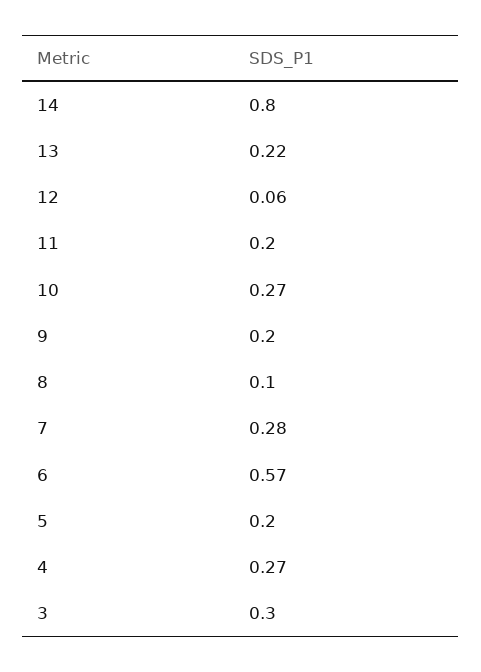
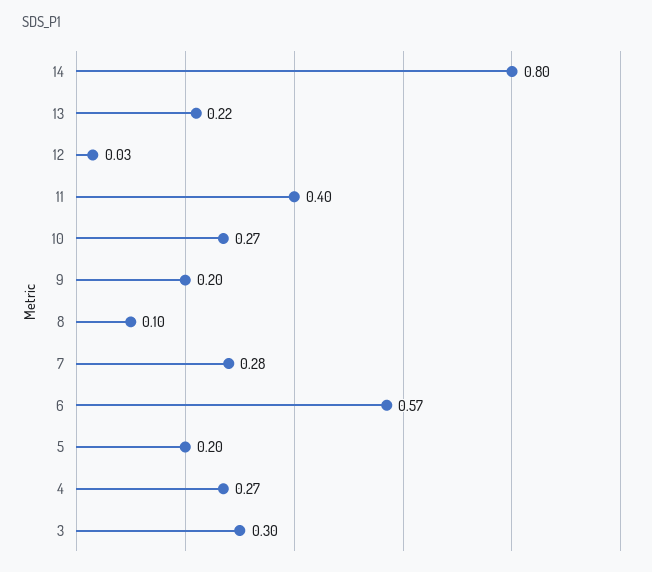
  {
    "14": 0.8,
    "13": 0.22,
-   "12": 0.06,
+   "12": 0.03,
-   "11": 0.2,
+   "11": 0.4,
    "10": 0.27,
    "9": 0.2,
    "8": 0.1,
    "7": 0.28,
    "6": 0.57,
    "5": 0.2,
    "4": 0.27,
    "3": 0.3
  }

